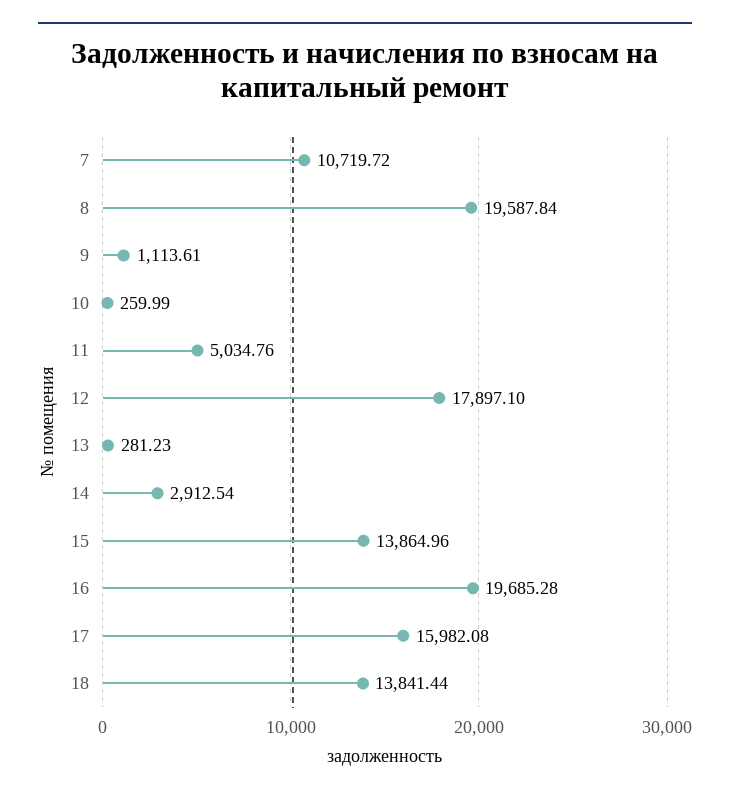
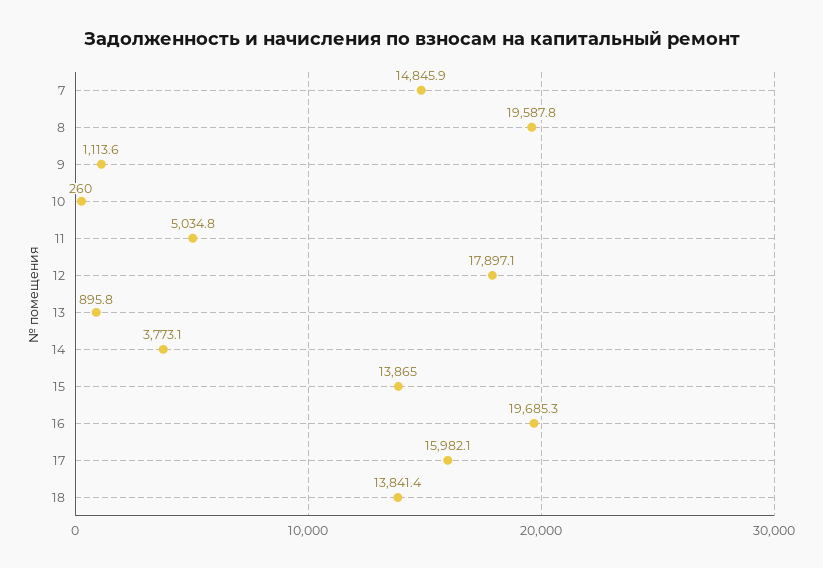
  {
-   "7": 10719.72,
+   "7": 14845.9,
    "8": 19587.84,
    "9": 1113.61,
    "10": 259.99,
    "11": 5034.76,
    "12": 17897.1,
-   "13": 281.23,
+   "13": 895.8,
-   "14": 2912.54,
+   "14": 3773.1,
    "15": 13864.96,
    "16": 19685.28,
    "17": 15982.08,
    "18": 13841.44
  }

